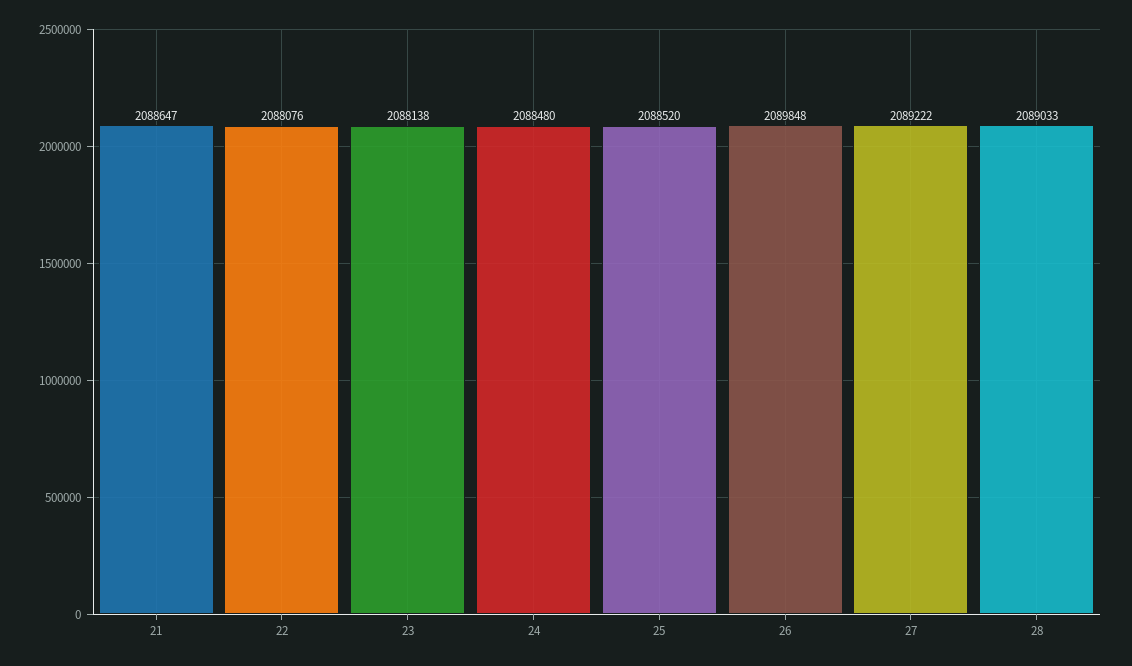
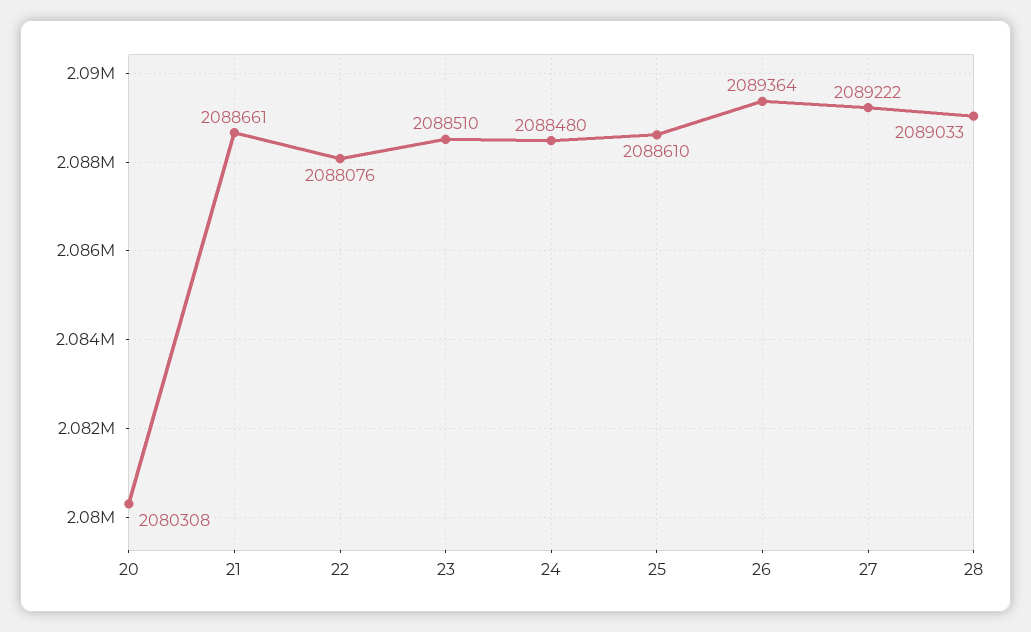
  {
-   "21": 2088647,
+   "21": 2088661,
    "22": 2088076,
-   "23": 2088138,
+   "23": 2088510,
    "24": 2088480,
-   "25": 2088520,
+   "25": 2088610,
-   "26": 2089848,
+   "26": 2089364,
    "27": 2089222,
-   "28": 2089033
+   "28": 2089033,
+   "20": 2080308
  }

